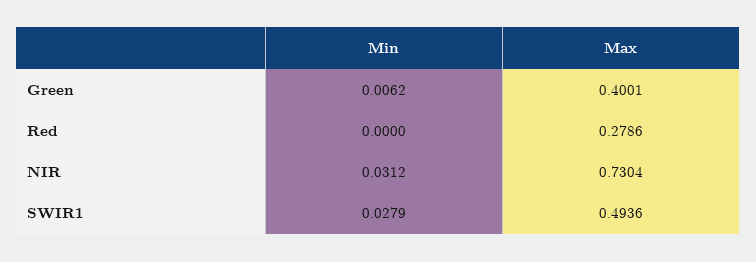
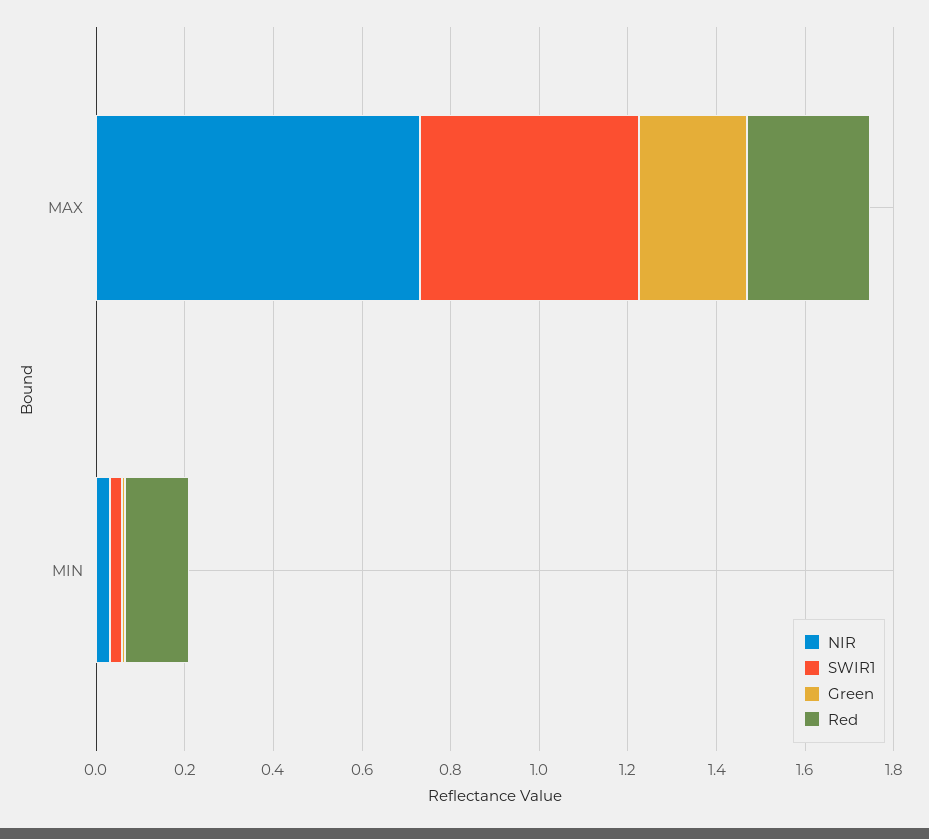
  {
    "Green": {
      "Min": 0.0062,
-     "Max": 0.4001
+     "Max": 0.25
    },
    "Red": {
-     "Min": 0,
+     "Min": 0.15,
      "Max": 0.2786
    },
    "NIR": {
      "Min": 0.0312,
      "Max": 0.7304
    },
    "SWIR1": {
      "Min": 0.0279,
      "Max": 0.4936
    }
  }

